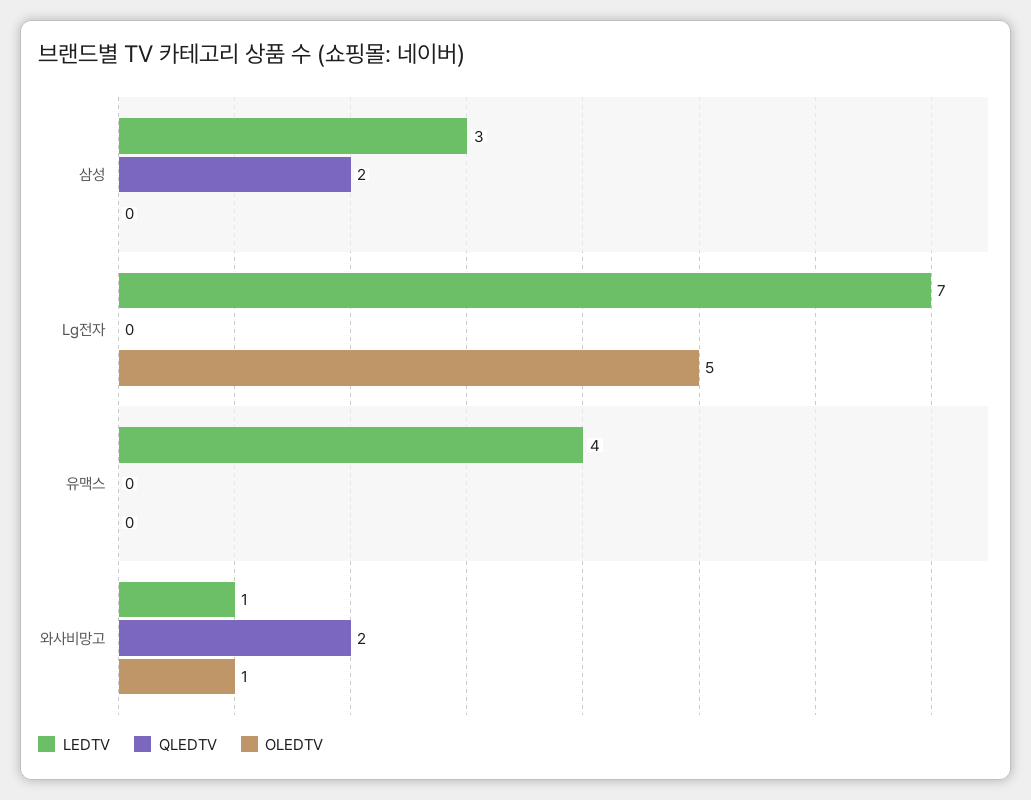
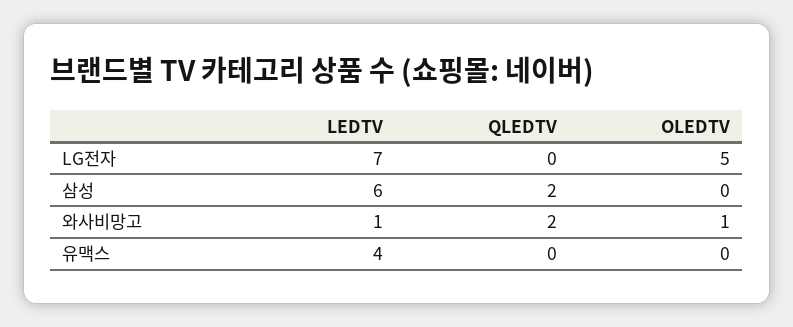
  {
    "LEDTV": {
-     "삼성": 3,
+     "삼성": 6,
      "Lg전자": 7,
      "유맥스": 4,
      "와사비망고": 1
    },
    "QLEDTV": {
      "삼성": 2,
      "Lg전자": 0,
      "유맥스": 0,
      "와사비망고": 2
    },
    "OLEDTV": {
      "삼성": 0,
      "Lg전자": 5,
      "유맥스": 0,
      "와사비망고": 1
    }
  }

